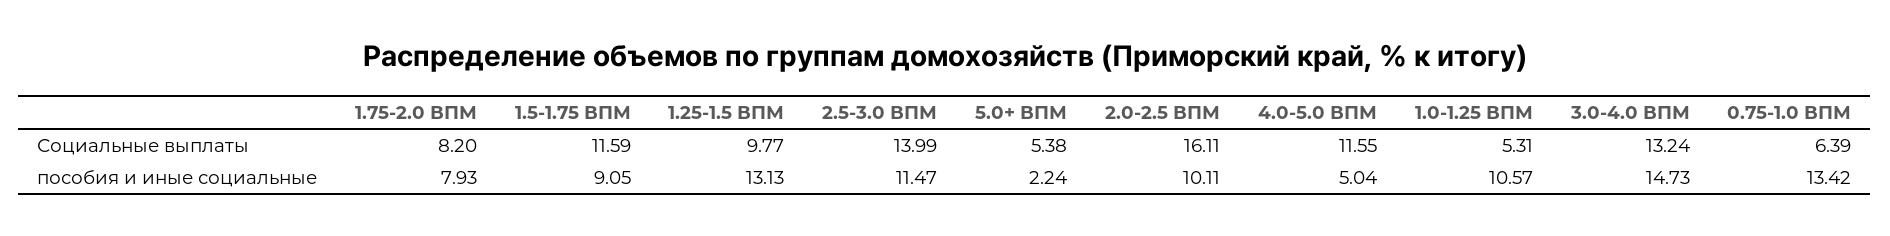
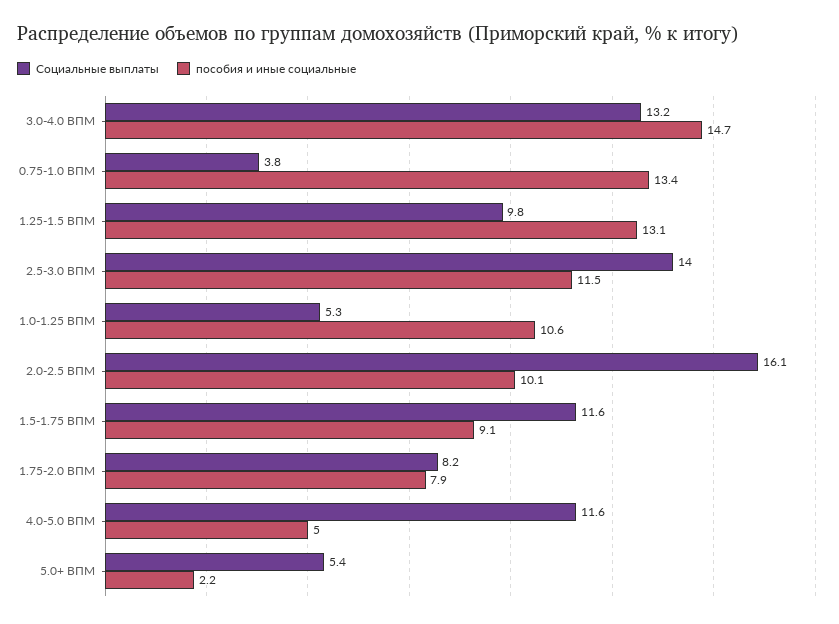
  {
    "Социальные выплаты": {
      "1.75-2.0 ВПМ": 8.2,
      "1.5-1.75 ВПМ": 11.59,
      "1.25-1.5 ВПМ": 9.77,
      "2.5-3.0 ВПМ": 13.99,
      "5.0+ ВПМ": 5.38,
      "2.0-2.5 ВПМ": 16.11,
      "4.0-5.0 ВПМ": 11.55,
      "1.0-1.25 ВПМ": 5.31,
      "3.0-4.0 ВПМ": 13.24,
-     "0.75-1.0 ВПМ": 6.39
+     "0.75-1.0 ВПМ": 3.8
    },
    "пособия и иные социальные": {
      "1.75-2.0 ВПМ": 7.93,
      "1.5-1.75 ВПМ": 9.05,
      "1.25-1.5 ВПМ": 13.13,
      "2.5-3.0 ВПМ": 11.47,
      "5.0+ ВПМ": 2.24,
      "2.0-2.5 ВПМ": 10.11,
      "4.0-5.0 ВПМ": 5.04,
      "1.0-1.25 ВПМ": 10.57,
      "3.0-4.0 ВПМ": 14.73,
      "0.75-1.0 ВПМ": 13.42
    }
  }

